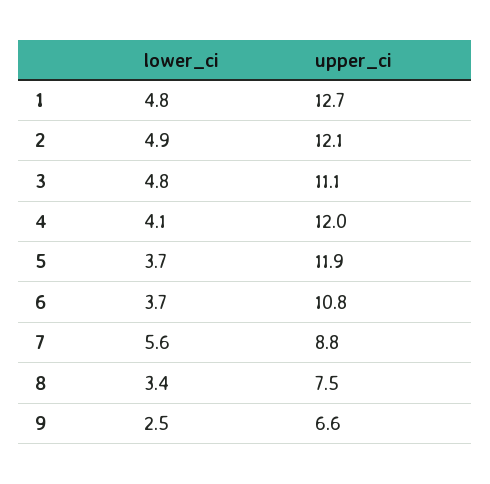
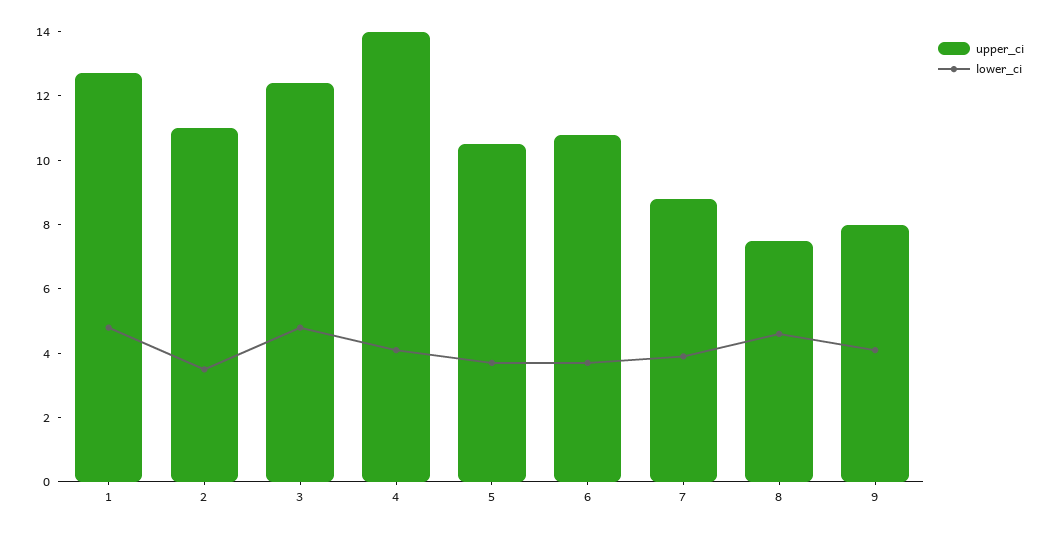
  {
    "lower_ci": {
      "1": 4.8,
-     "2": 4.9,
+     "2": 3.5,
      "3": 4.8,
      "4": 4.1,
      "5": 3.7,
      "6": 3.7,
-     "7": 5.6,
+     "7": 4,
-     "8": 3.4,
+     "8": 4.5,
-     "9": 2.5
+     "9": 4
    },
    "upper_ci": {
      "1": 12.7,
-     "2": 12.1,
+     "2": 11,
-     "3": 11.1,
+     "3": 12.5,
-     "4": 12,
+     "4": 14,
-     "5": 11.9,
+     "5": 10.5,
      "6": 10.8,
      "7": 8.8,
      "8": 7.5,
-     "9": 6.6
+     "9": 8
    }
  }

